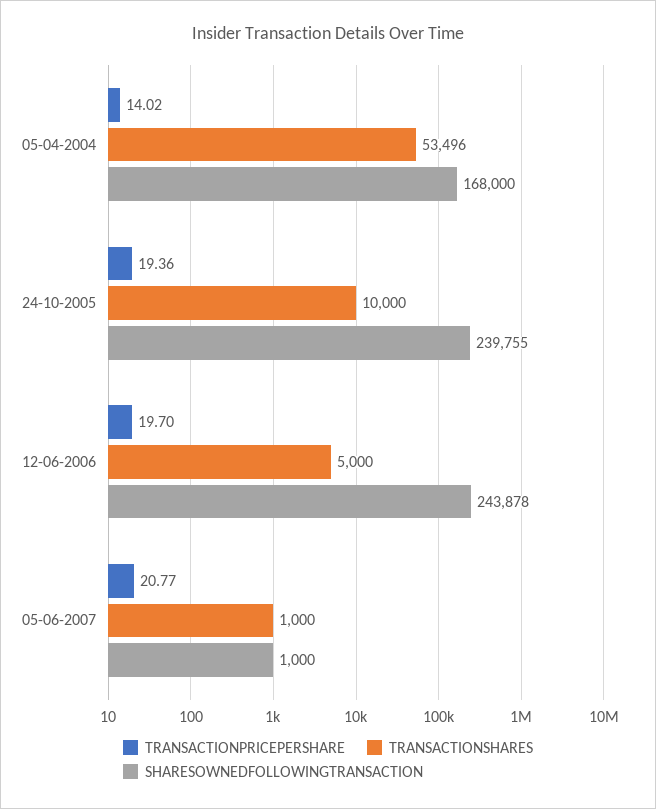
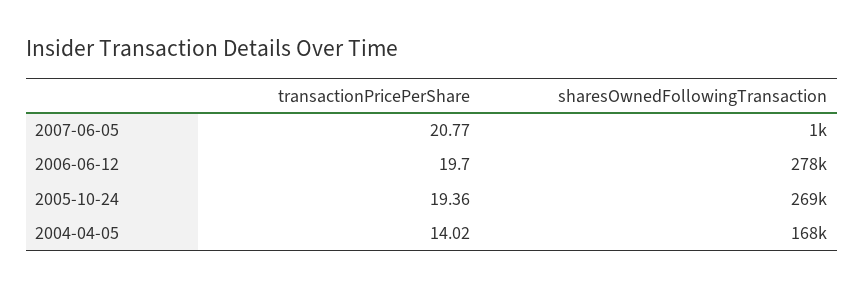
  {
    "TRANSACTIONPRICEPERSHARE": {
      "05-04-2004": 14.02,
      "24-10-2005": 19.36,
      "12-06-2006": 19.7,
      "05-06-2007": 20.77
    },
-   "TRANSACTIONSHARES": {
-     "05-04-2004": 53496,
-     "24-10-2005": 10000,
-     "12-06-2006": 5000,
-     "05-06-2007": 1000
-   },
    "SHARESOWNEDFOLLOWINGTRANSACTION": {
      "05-04-2004": 168000,
-     "24-10-2005": 239755,
+     "24-10-2005": 269000,
-     "12-06-2006": 243878,
+     "12-06-2006": 278000,
      "05-06-2007": 1000
    }
  }

